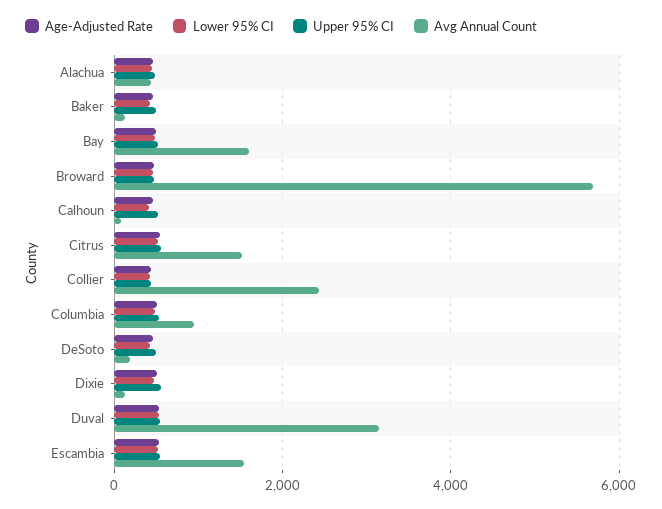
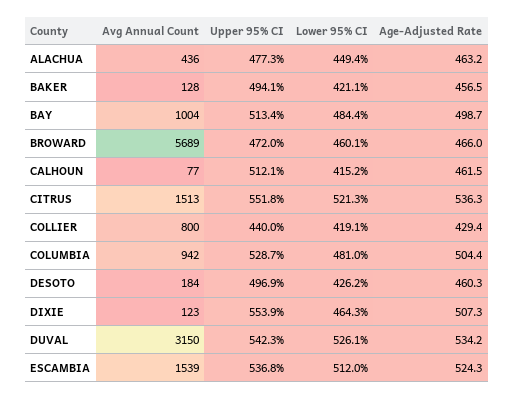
  {
    "Age-Adjusted Rate": {
      "Alachua": 463.2,
      "Baker": 456.5,
      "Bay": 498.7,
      "Broward": 466,
      "Calhoun": 461.5,
      "Citrus": 536.3,
      "Collier": 429.4,
      "Columbia": 504.4,
      "DeSoto": 460.3,
      "Dixie": 507.3,
      "Duval": 534.2,
      "Escambia": 524.3
    },
    "Lower 95% CI": {
      "Alachua": 449.4,
      "Baker": 421.1,
      "Bay": 484.4,
      "Broward": 460.1,
      "Calhoun": 415.2,
      "Citrus": 521.3,
      "Collier": 419.1,
      "Columbia": 481,
      "DeSoto": 426.2,
      "Dixie": 464.3,
      "Duval": 526.1,
      "Escambia": 512
    },
    "Upper 95% CI": {
      "Alachua": 477.3,
      "Baker": 494.1,
      "Bay": 513.4,
      "Broward": 472,
      "Calhoun": 512.1,
      "Citrus": 551.8,
      "Collier": 440,
      "Columbia": 528.7,
      "DeSoto": 496.9,
      "Dixie": 553.9,
      "Duval": 542.3,
      "Escambia": 536.8
    },
    "Avg Annual Count": {
      "Alachua": 436,
      "Baker": 128,
-     "Bay": 1600,
+     "Bay": 1004,
      "Broward": 5689,
      "Calhoun": 77,
      "Citrus": 1513,
-     "Collier": 2400,
+     "Collier": 800,
      "Columbia": 942,
      "DeSoto": 184,
      "Dixie": 123,
      "Duval": 3150,
      "Escambia": 1539
    }
  }

